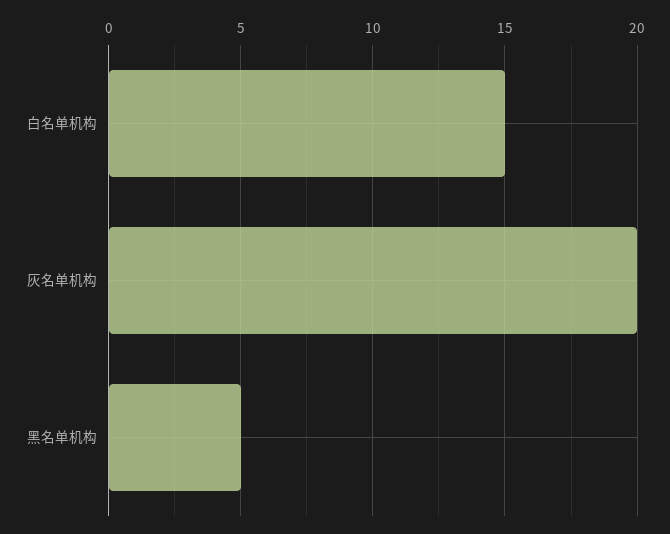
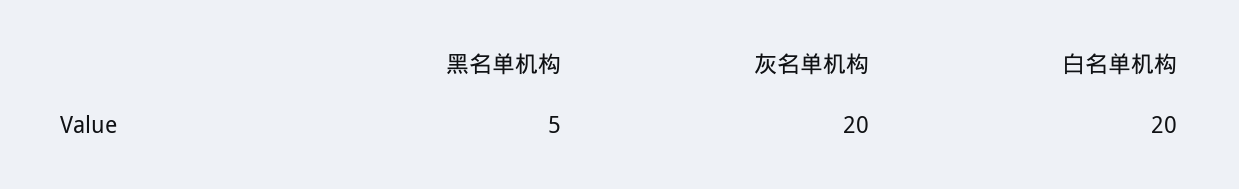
  {
-   "白名单机构": 15,
+   "白名单机构": 20,
    "灰名单机构": 20,
    "黑名单机构": 5
  }

